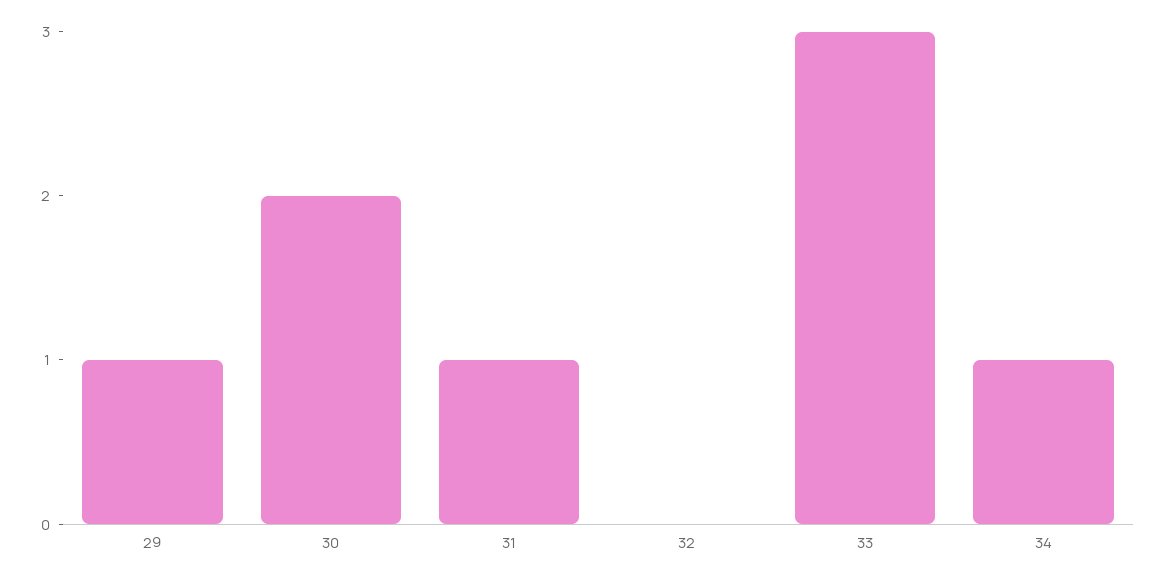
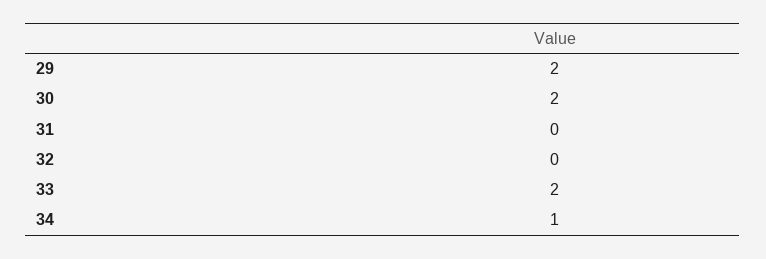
  {
-   "29": 1,
+   "29": 2,
    "30": 2,
-   "31": 1,
+   "31": 0,
    "32": 0,
-   "33": 3,
+   "33": 2,
    "34": 1
  }

